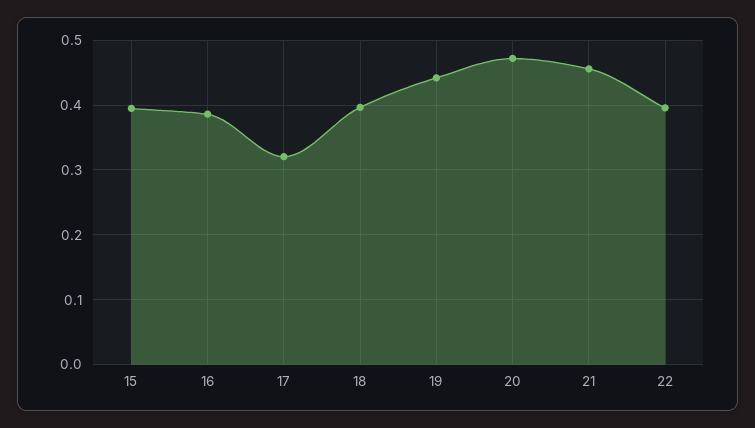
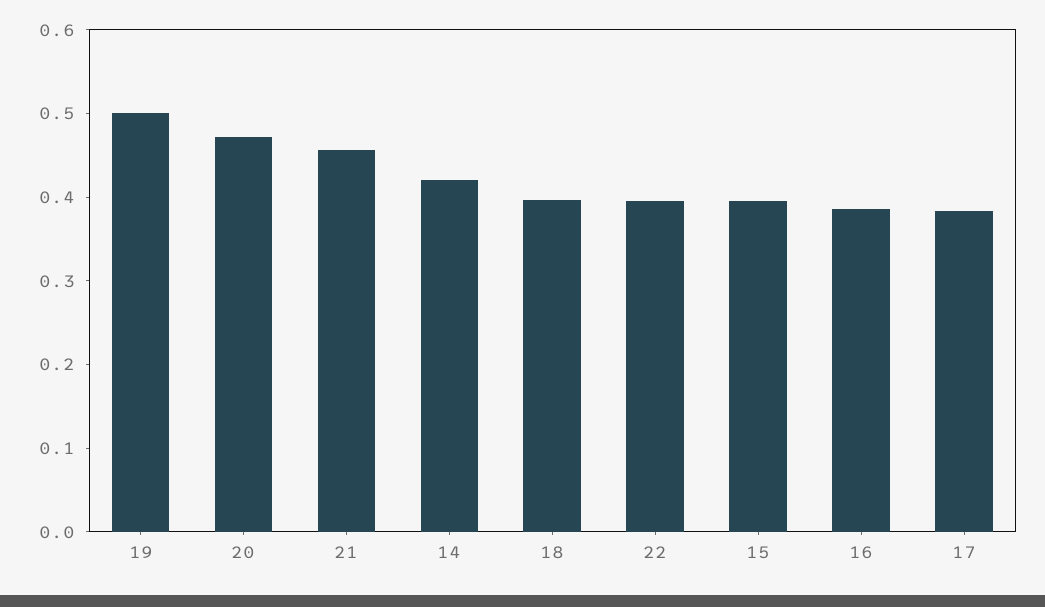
  {
    "15": 0.39,
    "16": 0.39,
-   "17": 0.32,
+   "17": 0.38,
    "18": 0.4,
-   "19": 0.44,
+   "19": 0.5,
    "20": 0.47,
    "21": 0.46,
-   "22": 0.4
+   "22": 0.4,
+   "14": 0.42
  }

